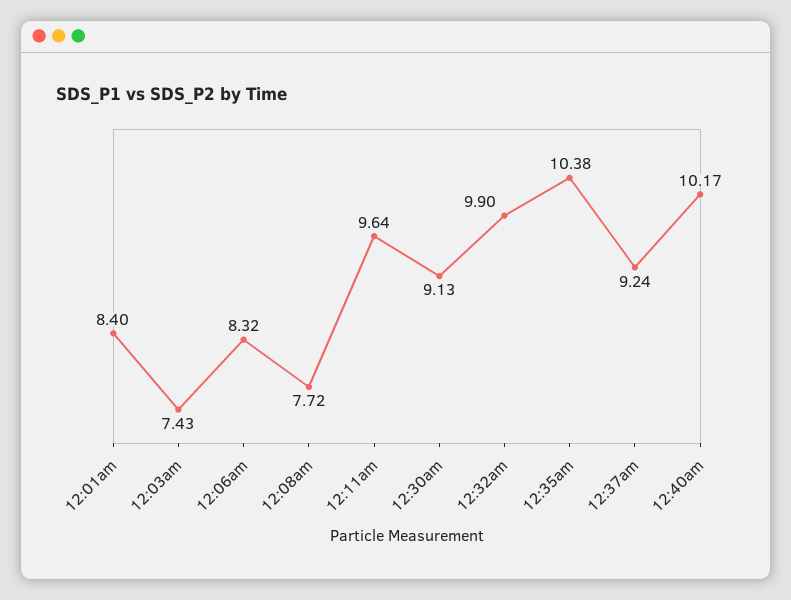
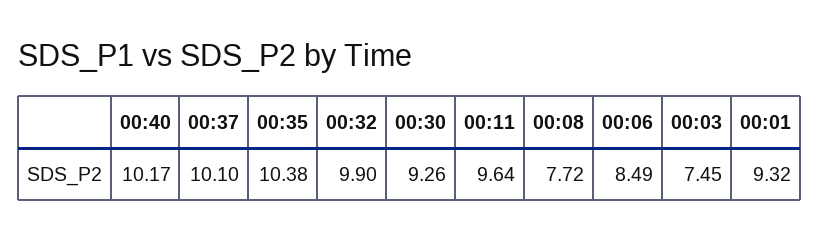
  {
-   "12:01am": 8.4,
+   "12:01am": 9.32,
-   "12:03am": 7.43,
+   "12:03am": 7.45,
-   "12:06am": 8.32,
+   "12:06am": 8.49,
    "12:08am": 7.72,
    "12:11am": 9.64,
-   "12:30am": 9.13,
+   "12:30am": 9.26,
    "12:32am": 9.9,
    "12:35am": 10.38,
-   "12:37am": 9.24,
+   "12:37am": 10.1,
    "12:40am": 10.17
  }

